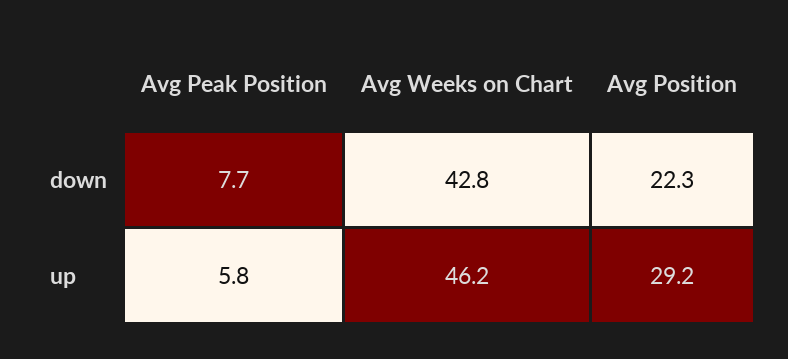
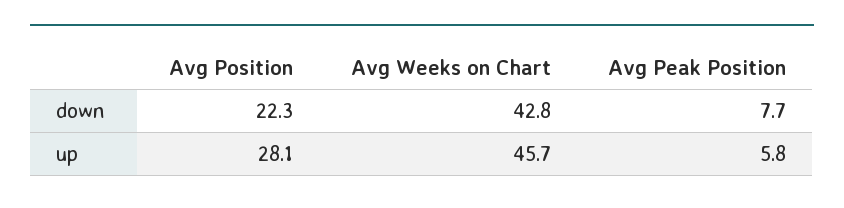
  {
    "Avg Peak Position": {
      "down": 7.7,
      "up": 5.8
    },
    "Avg Weeks on Chart": {
      "down": 42.8,
-     "up": 46.2
+     "up": 45.7
    },
    "Avg Position": {
      "down": 22.3,
-     "up": 29.2
+     "up": 28.1
    }
  }

